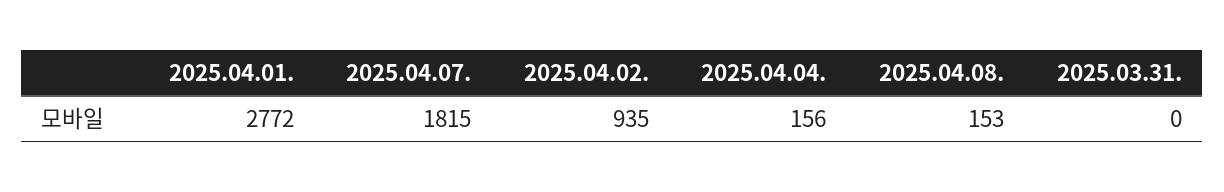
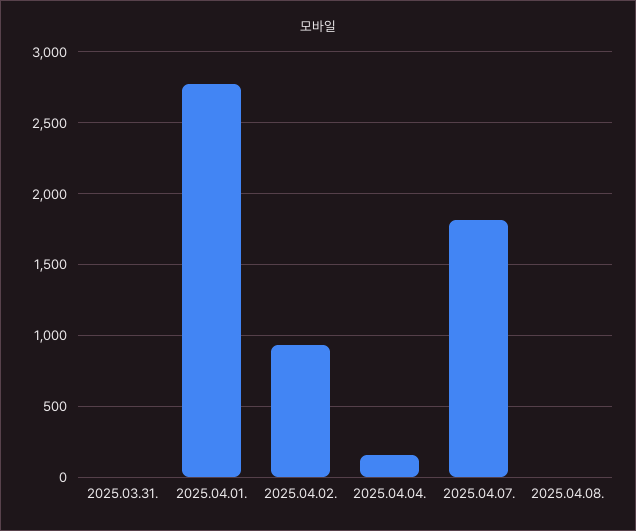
  {
    "2025.04.01.": 2772,
    "2025.04.07.": 1815,
    "2025.04.02.": 935,
    "2025.04.04.": 156,
-   "2025.04.08.": 153,
+   "2025.04.08.": 0,
    "2025.03.31.": 0
  }

